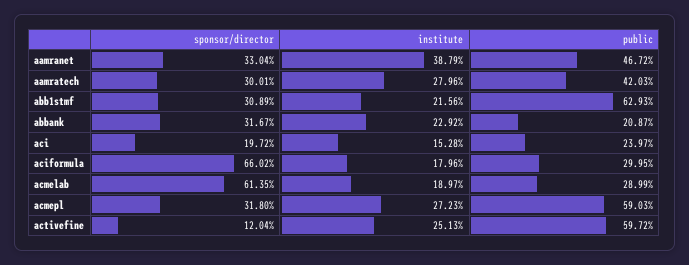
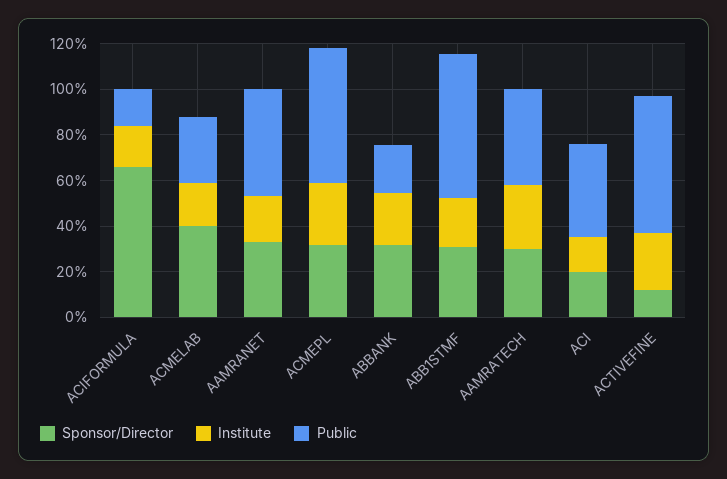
  {
    "sponsor/director": {
      "aamranet": 33.04,
      "aamratech": 30.01,
      "abb1stmf": 30.89,
      "abbank": 31.67,
      "aci": 19.72,
      "aciformula": 66.02,
-     "acmelab": 61.35,
+     "acmelab": 40,
      "acmepl": 31.8,
      "activefine": 12.04
    },
    "institute": {
-     "aamranet": 38.79,
+     "aamranet": 20,
      "aamratech": 27.96,
      "abb1stmf": 21.56,
      "abbank": 22.92,
      "aci": 15.28,
      "aciformula": 17.96,
      "acmelab": 18.97,
      "acmepl": 27.23,
      "activefine": 25.13
    },
    "public": {
      "aamranet": 46.72,
      "aamratech": 42.03,
      "abb1stmf": 62.93,
      "abbank": 20.87,
-     "aci": 23.97,
+     "aci": 40,
-     "aciformula": 29.95,
+     "aciformula": 15,
      "acmelab": 28.99,
      "acmepl": 59.03,
      "activefine": 59.72
    }
  }

